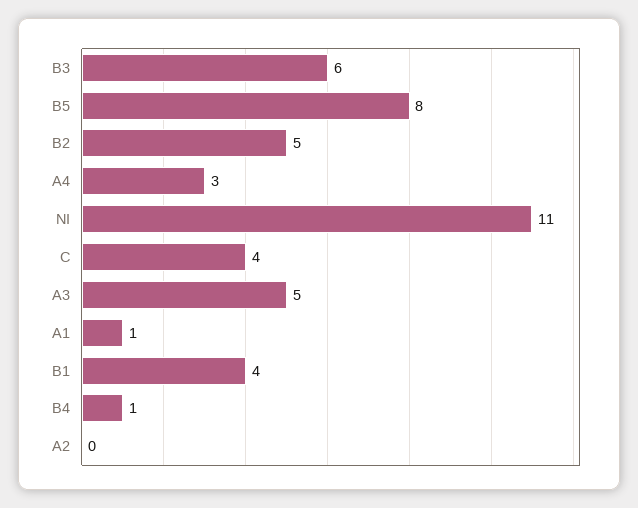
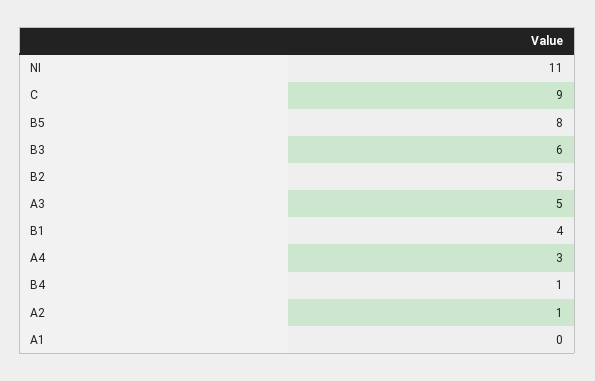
  {
    "B3": 6,
    "B5": 8,
    "B2": 5,
    "A4": 3,
    "NI": 11,
-   "C": 4,
+   "C": 9,
    "A3": 5,
-   "A1": 1,
+   "A1": 0,
    "B1": 4,
    "B4": 1,
-   "A2": 0
+   "A2": 1
  }

